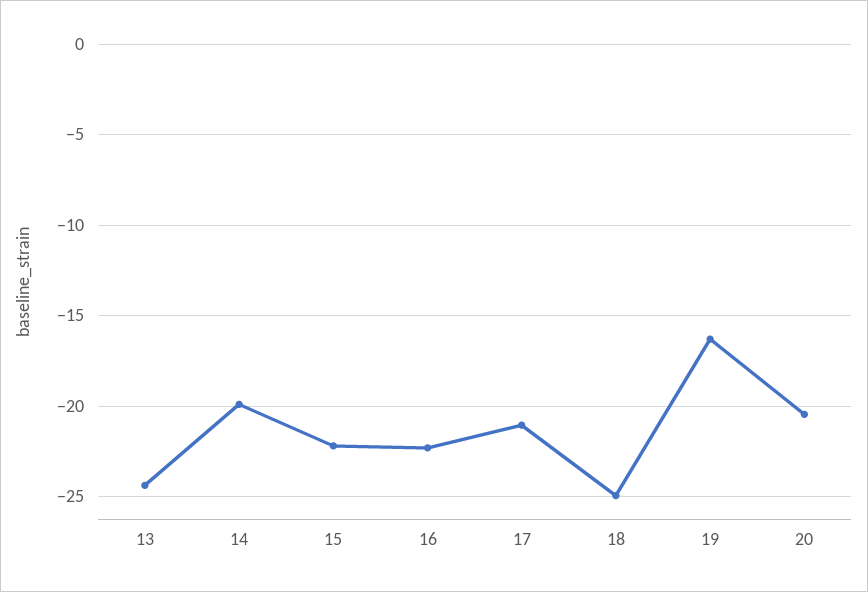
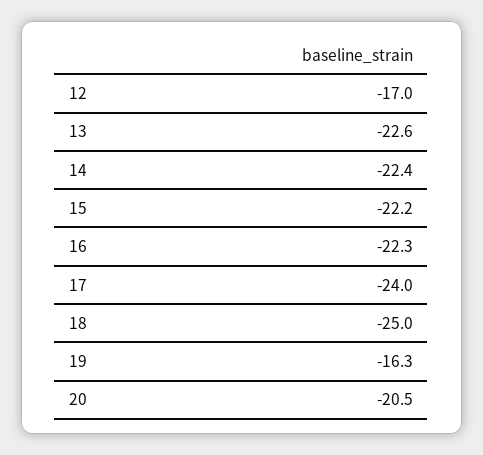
  {
-   "13": -24.5,
+   "13": -22.6,
-   "14": -20,
+   "14": -22.4,
    "15": -22.2,
    "16": -22.3,
-   "17": -21,
+   "17": -24,
    "18": -25,
    "19": -16.3,
-   "20": -20.5
+   "20": -20.5,
+   "12": -17
  }

